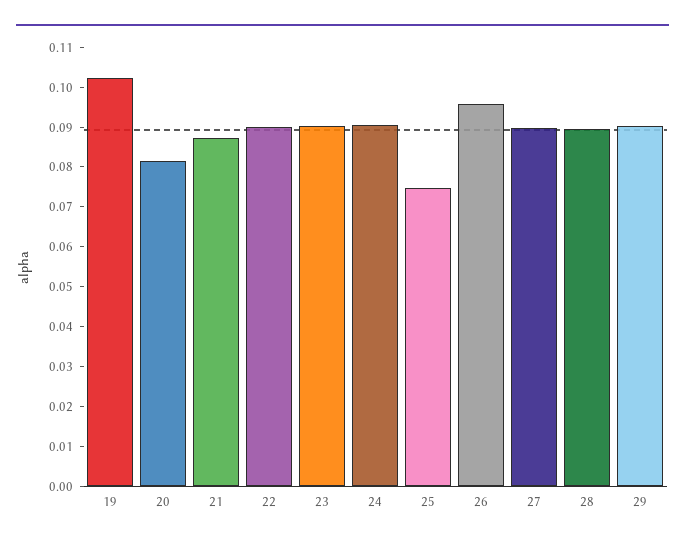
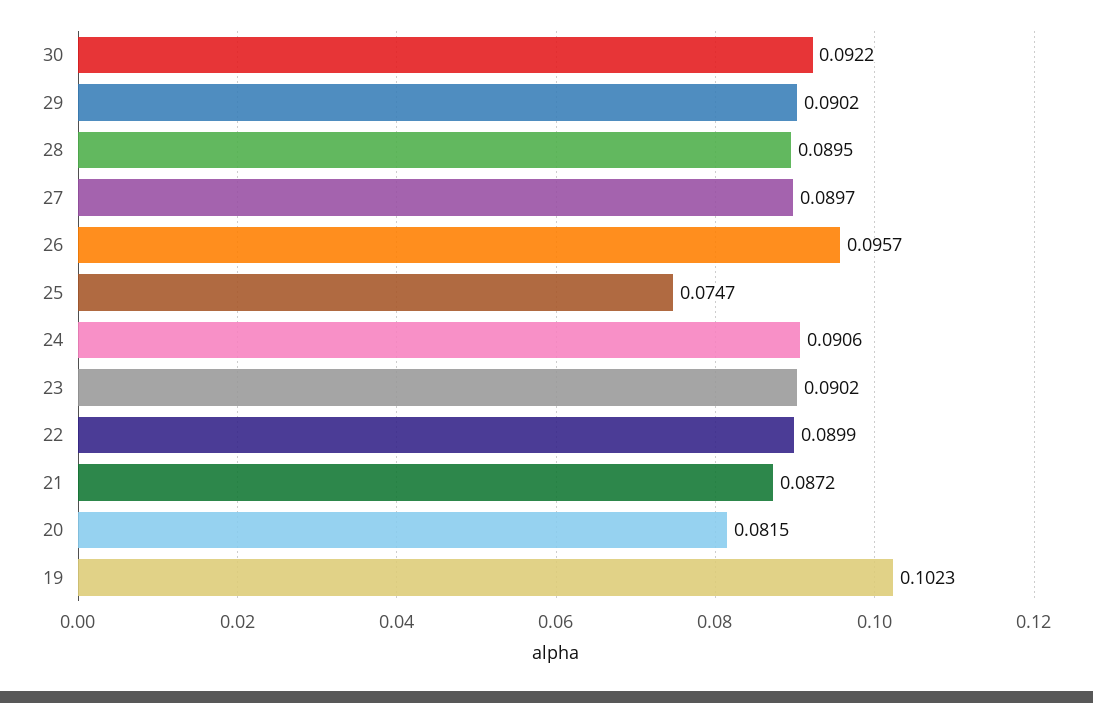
  {
    "19": 0.1023,
    "20": 0.0815,
    "21": 0.0872,
    "22": 0.0899,
    "23": 0.0902,
    "24": 0.0906,
    "25": 0.0747,
    "26": 0.0957,
    "27": 0.0897,
    "28": 0.0895,
-   "29": 0.0902
+   "29": 0.0902,
+   "30": 0.0922
  }

